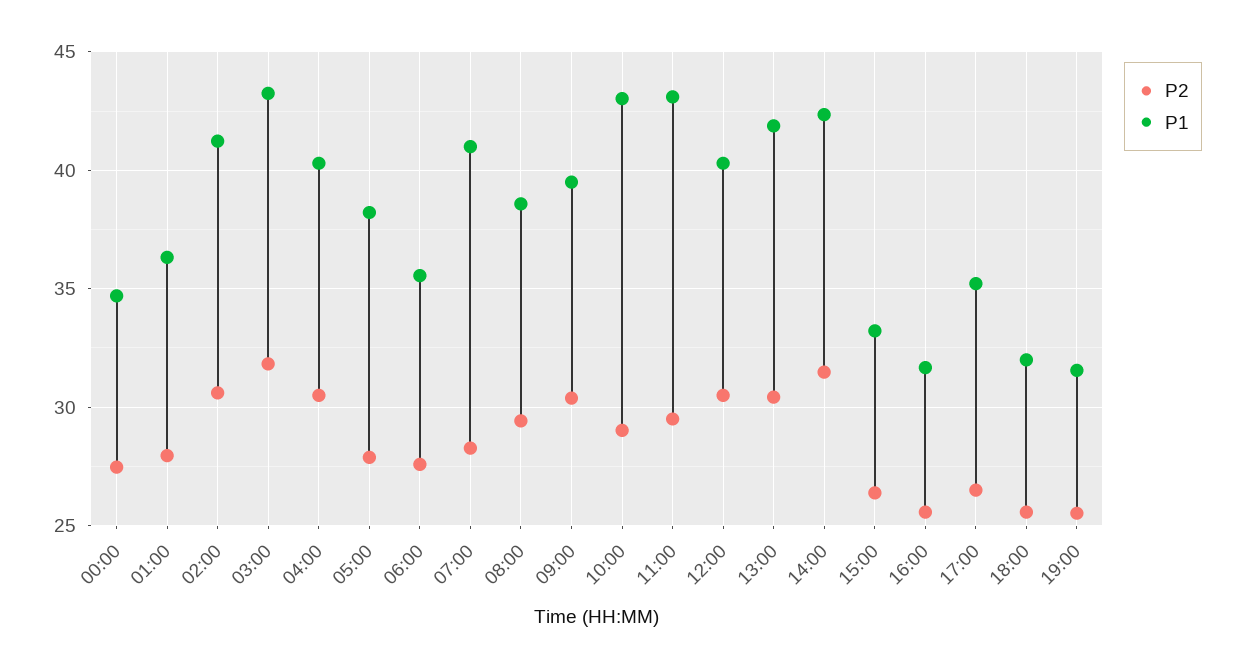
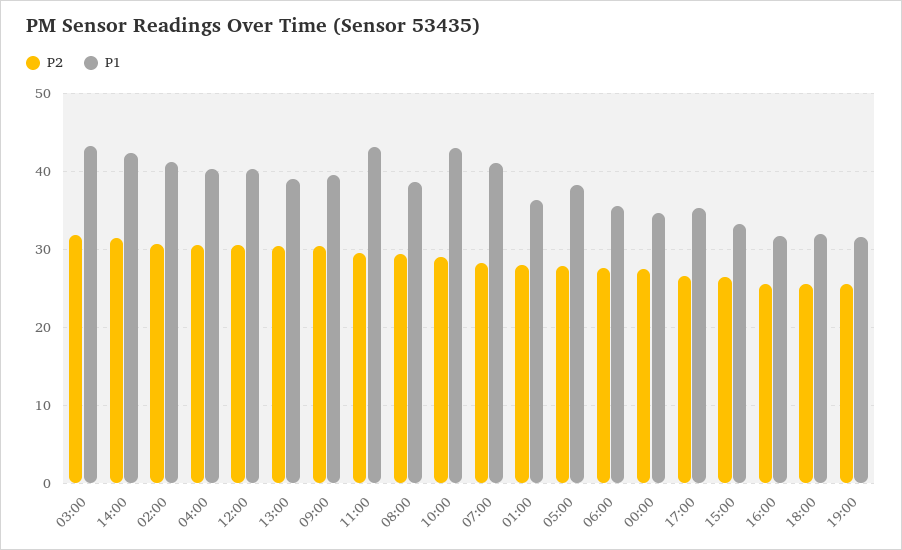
  {
    "P2": {
      "00:00": 27.5,
      "01:00": 28,
      "02:00": 30.5,
      "03:00": 32,
      "04:00": 30.5,
      "05:00": 28,
      "06:00": 27.5,
      "07:00": 28.5,
      "08:00": 29.5,
      "09:00": 30.5,
      "10:00": 29,
      "11:00": 29.5,
      "12:00": 30.5,
      "13:00": 30.5,
      "14:00": 31.5,
      "15:00": 26.5,
      "16:00": 25.5,
      "17:00": 26.5,
      "18:00": 25.5,
      "19:00": 25.5
    },
    "P1": {
      "00:00": 34.5,
      "01:00": 36.5,
      "02:00": 41,
      "03:00": 43.5,
      "04:00": 40.5,
      "05:00": 38,
      "06:00": 35.5,
      "07:00": 41,
      "08:00": 38.5,
      "09:00": 39.5,
      "10:00": 43,
      "11:00": 43,
      "12:00": 40.5,
-     "13:00": 42,
+     "13:00": 39,
      "14:00": 42.5,
      "15:00": 33,
      "16:00": 31.5,
      "17:00": 35,
      "18:00": 32,
      "19:00": 31.5
    }
  }

